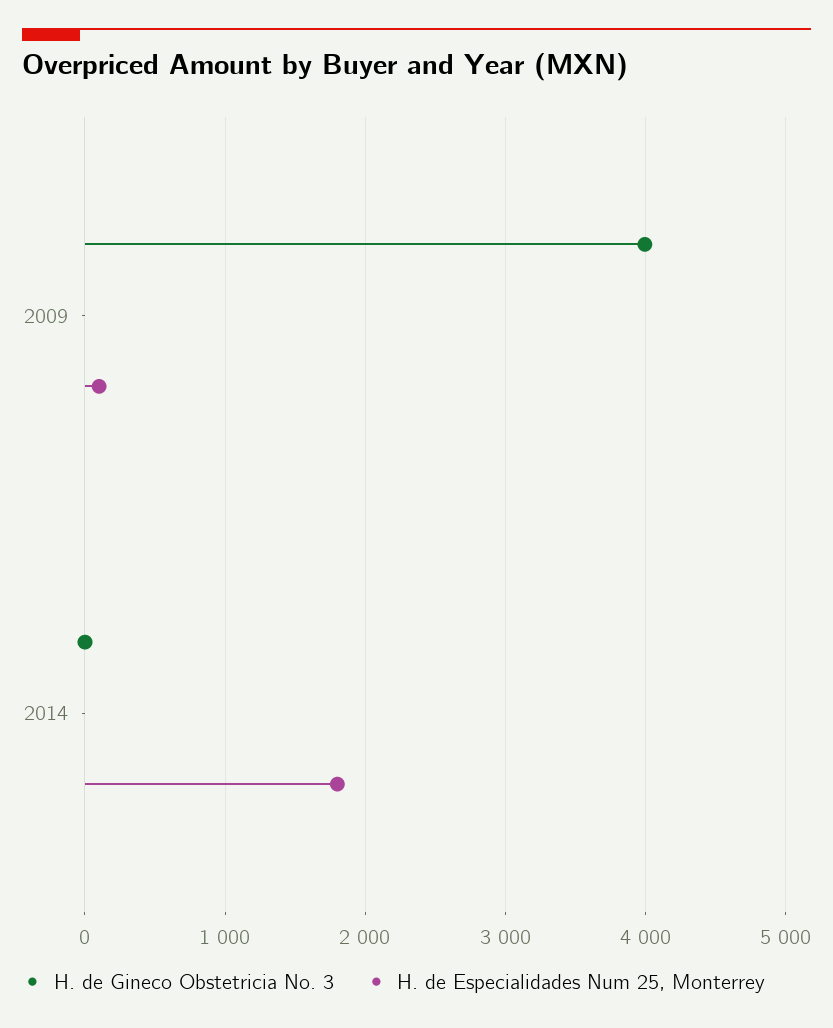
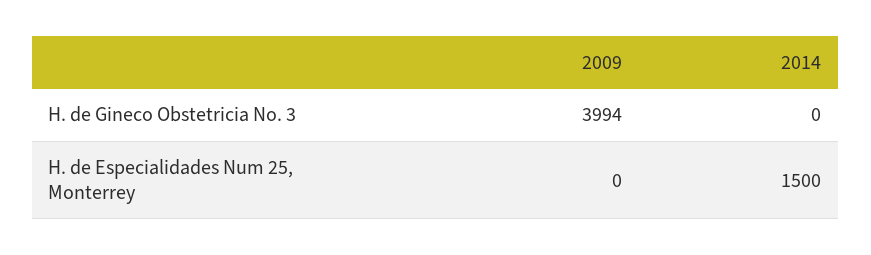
  {
    "H. de Gineco Obstetricia No. 3": {
      "2009": 3994,
      "2014": 0
    },
    "H. de Especialidades Num 25, Monterrey": {
-     "2009": 100,
+     "2009": 0,
-     "2014": 1800
+     "2014": 1500
    }
  }

